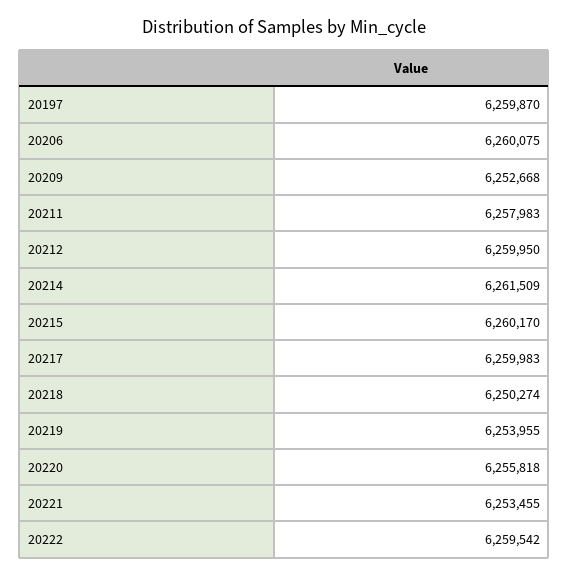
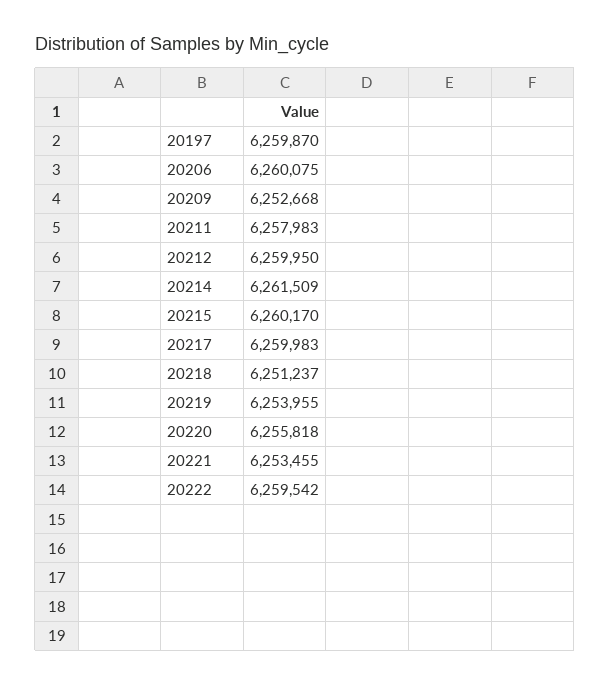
  {
    "20197": 6259870,
    "20206": 6260075,
    "20209": 6252668,
    "20211": 6257983,
    "20212": 6259950,
    "20214": 6261509,
    "20215": 6260170,
    "20217": 6259983,
-   "20218": 6250274,
+   "20218": 6251237,
    "20219": 6253955,
    "20220": 6255818,
    "20221": 6253455,
    "20222": 6259542
  }

